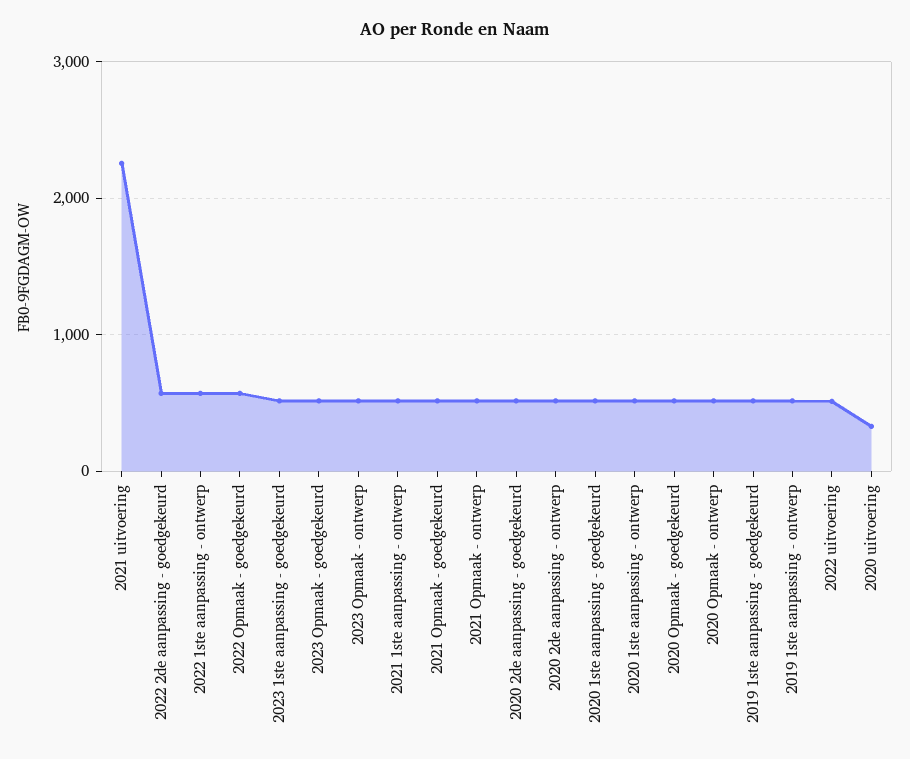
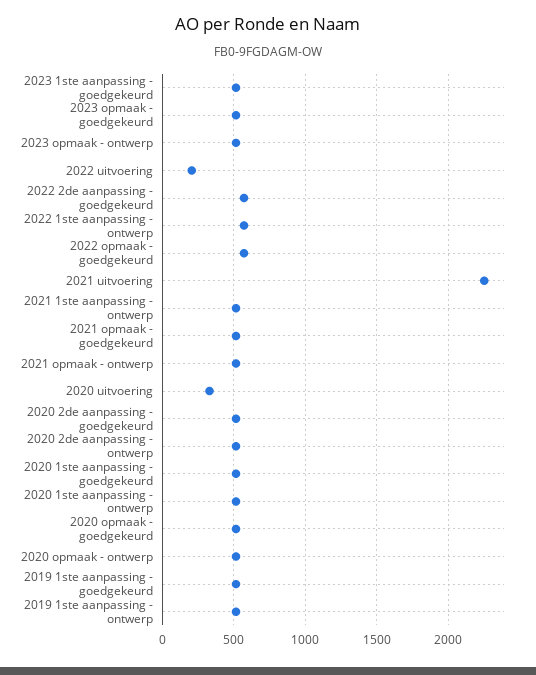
  {
    "2021 uitvoering": 2250,
    "2022 2de aanpassing - goedgekeurd": 550,
    "2022 1ste aanpassing - ontwerp": 550,
    "2022 Opmaak - goedgekeurd": 550,
    "2023 1ste aanpassing - goedgekeurd": 500,
    "2023 Opmaak - goedgekeurd": 500,
    "2023 Opmaak - ontwerp": 500,
    "2021 1ste aanpassing - ontwerp": 500,
    "2021 Opmaak - goedgekeurd": 500,
    "2021 Opmaak - ontwerp": 500,
    "2020 2de aanpassing - goedgekeurd": 500,
    "2020 2de aanpassing - ontwerp": 500,
    "2020 1ste aanpassing - goedgekeurd": 500,
    "2020 1ste aanpassing - ontwerp": 500,
    "2020 Opmaak - goedgekeurd": 500,
    "2020 Opmaak - ontwerp": 500,
    "2019 1ste aanpassing - goedgekeurd": 500,
    "2019 1ste aanpassing - ontwerp": 500,
-   "2022 uitvoering": 500,
+   "2022 uitvoering": 200,
    "2020 uitvoering": 350
  }

